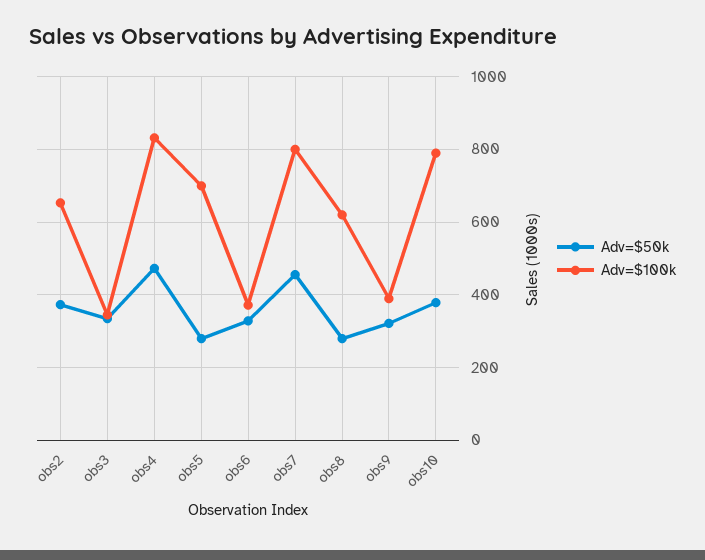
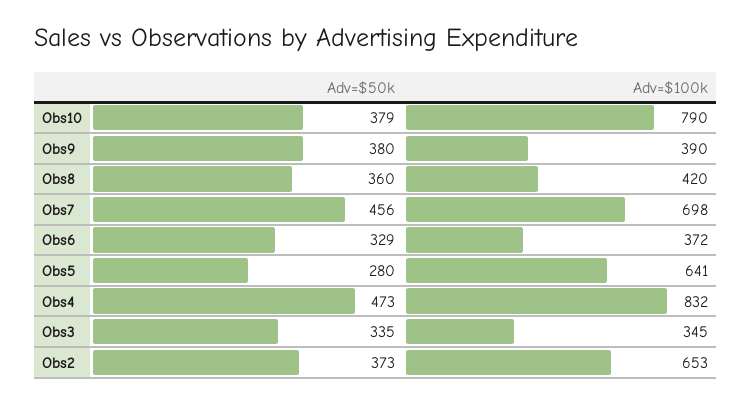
  {
    "Adv=$50k": {
      "obs2": 373,
      "obs3": 335,
      "obs4": 473,
      "obs5": 280,
      "obs6": 329,
      "obs7": 456,
-     "obs8": 280,
+     "obs8": 360,
-     "obs9": 320,
+     "obs9": 380,
      "obs10": 379
    },
    "Adv=$100k": {
      "obs2": 653,
      "obs3": 345,
      "obs4": 832,
-     "obs5": 700,
+     "obs5": 641,
      "obs6": 372,
-     "obs7": 800,
+     "obs7": 698,
-     "obs8": 620,
+     "obs8": 420,
      "obs9": 390,
      "obs10": 790
    }
  }

